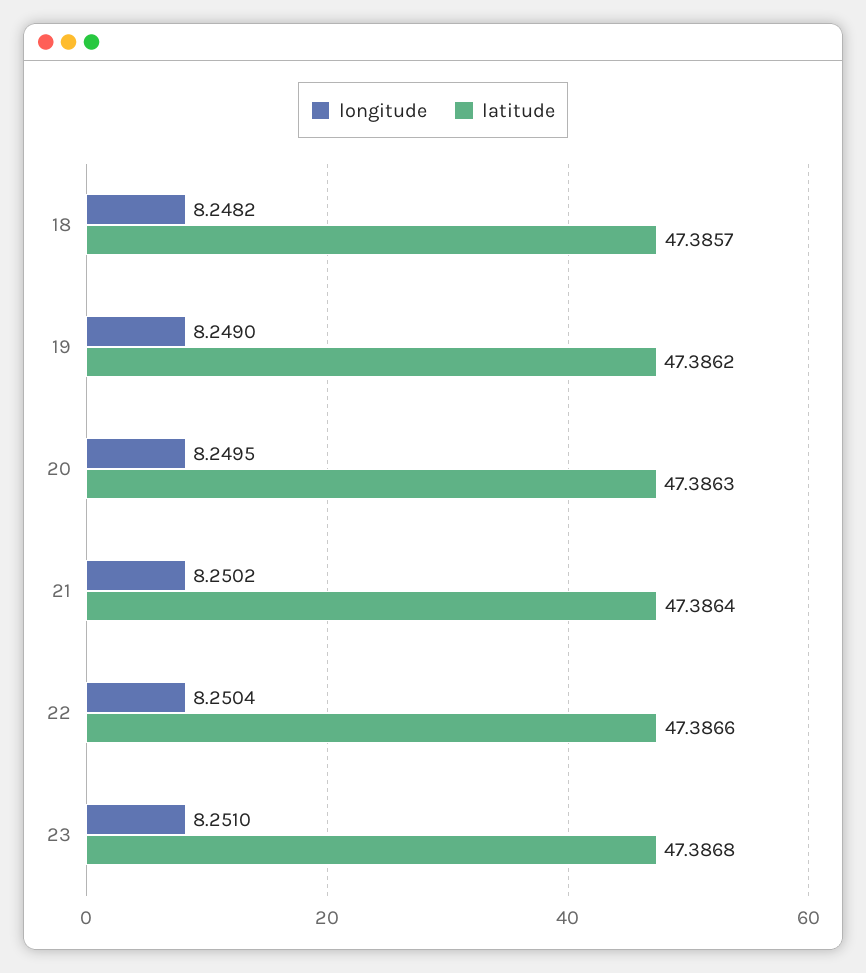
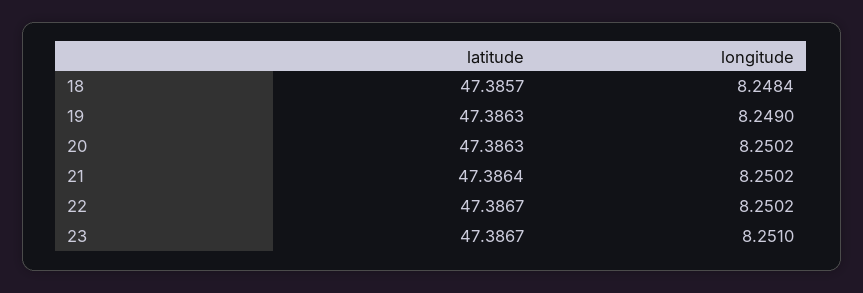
  {
    "longitude": {
-     "18": 8.2482,
+     "18": 8.2484,
      "19": 8.249,
-     "20": 8.2495,
+     "20": 8.2502,
      "21": 8.2502,
-     "22": 8.2504,
+     "22": 8.2502,
      "23": 8.251
    },
    "latitude": {
      "18": 47.3857,
-     "19": 47.3862,
+     "19": 47.3863,
      "20": 47.3863,
      "21": 47.3864,
-     "22": 47.3866,
+     "22": 47.3867,
-     "23": 47.3868
+     "23": 47.3867
    }
  }

